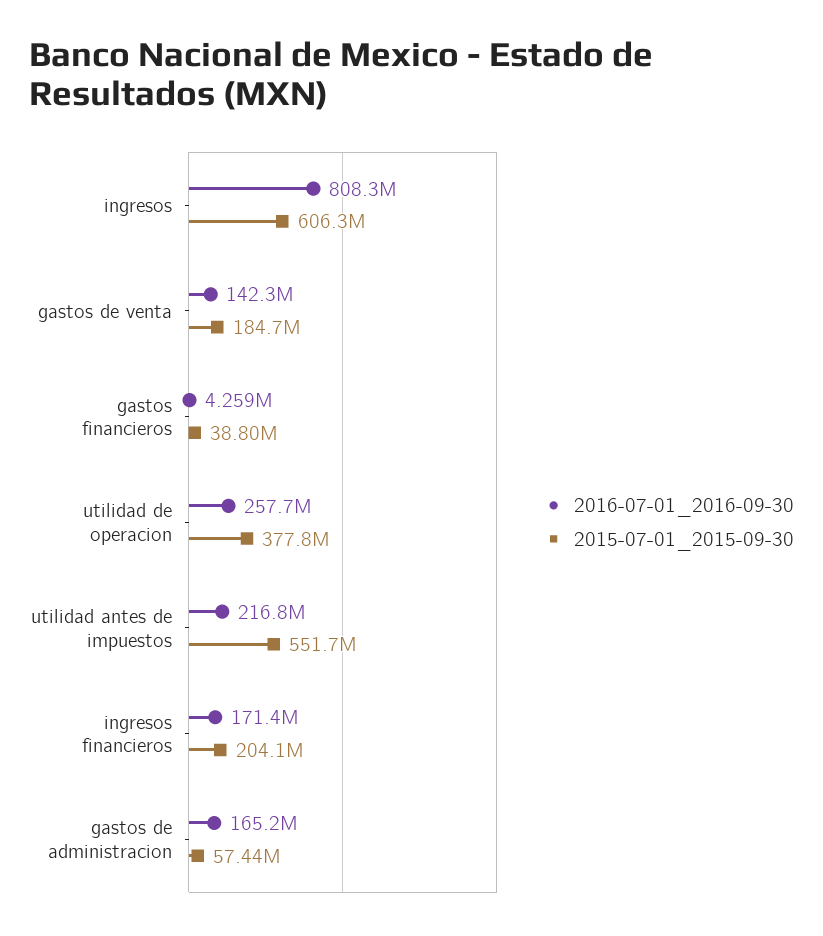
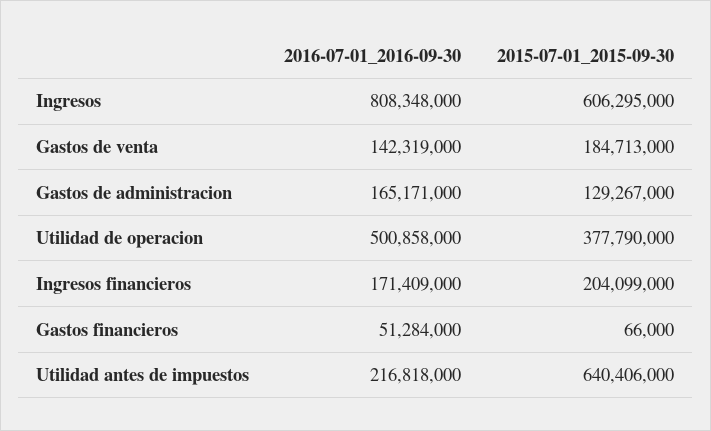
  {
    "2016-07-01_2016-09-30": {
      "ingresos": 808348000,
      "gastos de venta": 142319000,
-     "gastos financieros": 4259000,
+     "gastos financieros": 51284000,
-     "utilidad de operacion": 257700000,
+     "utilidad de operacion": 500858000,
      "utilidad antes de impuestos": 216818000,
      "ingresos financieros": 171409000,
      "gastos de administracion": 165171000
    },
    "2015-07-01_2015-09-30": {
      "ingresos": 606295000,
      "gastos de venta": 184713000,
-     "gastos financieros": 38800000,
+     "gastos financieros": 66000,
      "utilidad de operacion": 377790000,
-     "utilidad antes de impuestos": 551700000,
+     "utilidad antes de impuestos": 640406000,
      "ingresos financieros": 204099000,
-     "gastos de administracion": 57440000
+     "gastos de administracion": 129267000
    }
  }

